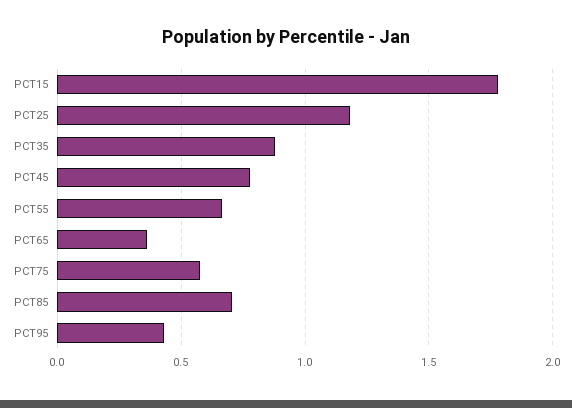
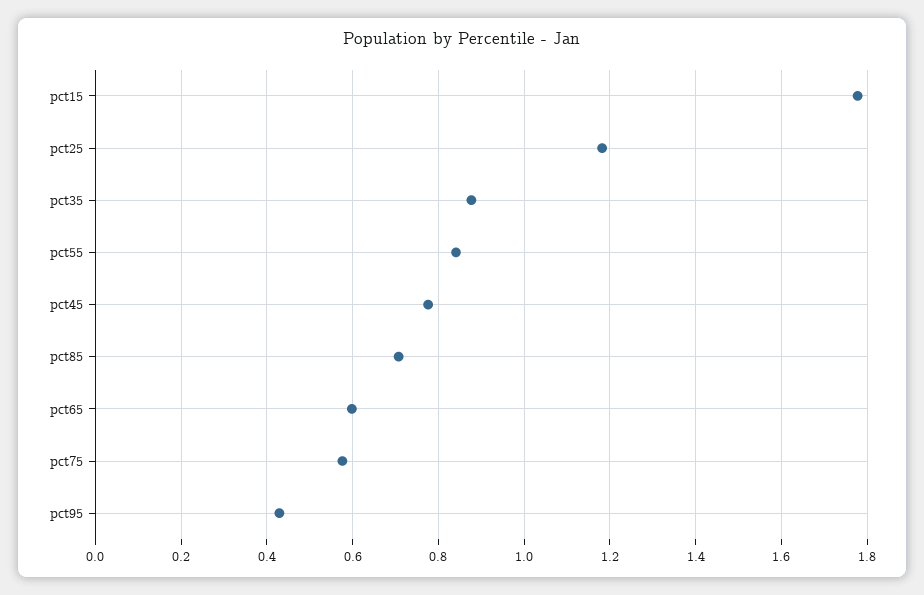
  {
    "PCT15": 1.78,
    "PCT25": 1.18,
    "PCT35": 0.88,
    "PCT45": 0.78,
-   "PCT55": 0.65,
+   "PCT55": 0.84,
-   "PCT65": 0.35,
+   "PCT65": 0.6,
    "PCT75": 0.58,
    "PCT85": 0.7,
    "PCT95": 0.42
  }

